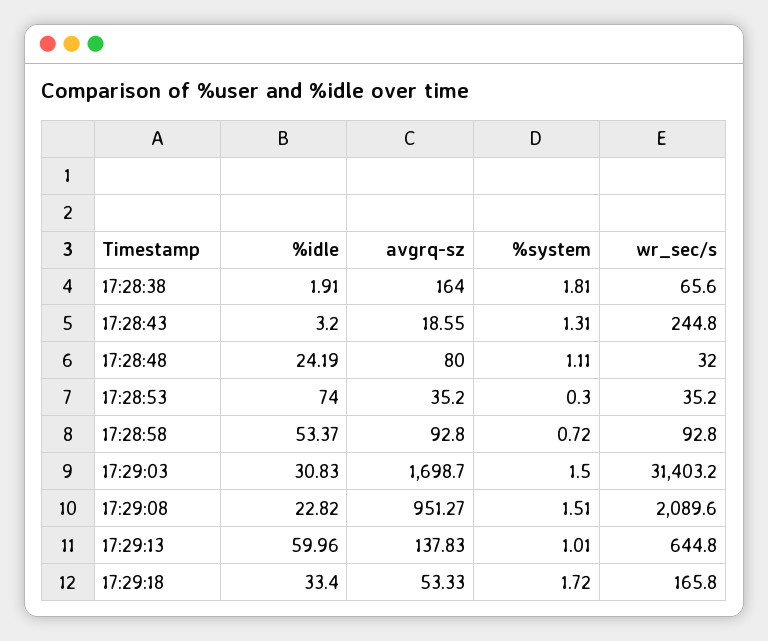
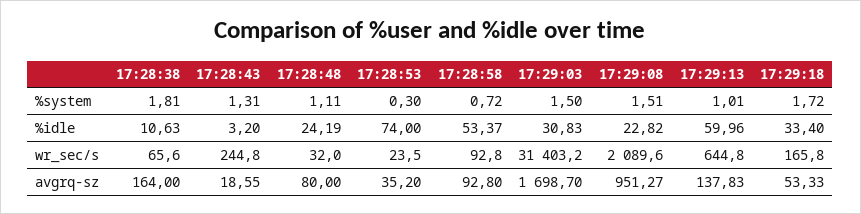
  {
    "%idle": {
-     "17:28:38": 1.91,
+     "17:28:38": 10.63,
      "17:28:43": 3.2,
      "17:28:48": 24.19,
      "17:28:53": 74,
      "17:28:58": 53.37,
      "17:29:03": 30.83,
      "17:29:08": 22.82,
      "17:29:13": 59.96,
      "17:29:18": 33.4
    },
    "avgrq-sz": {
      "17:28:38": 164,
      "17:28:43": 18.55,
      "17:28:48": 80,
      "17:28:53": 35.2,
      "17:28:58": 92.8,
      "17:29:03": 1698.7,
      "17:29:08": 951.27,
      "17:29:13": 137.83,
      "17:29:18": 53.33
    },
    "%system": {
      "17:28:38": 1.81,
      "17:28:43": 1.31,
      "17:28:48": 1.11,
      "17:28:53": 0.3,
      "17:28:58": 0.72,
      "17:29:03": 1.5,
      "17:29:08": 1.51,
      "17:29:13": 1.01,
      "17:29:18": 1.72
    },
    "wr_sec/s": {
      "17:28:38": 65.6,
      "17:28:43": 244.8,
      "17:28:48": 32,
-     "17:28:53": 35.2,
+     "17:28:53": 23.5,
      "17:28:58": 92.8,
      "17:29:03": 31403.2,
      "17:29:08": 2089.6,
      "17:29:13": 644.8,
      "17:29:18": 165.8
    }
  }

